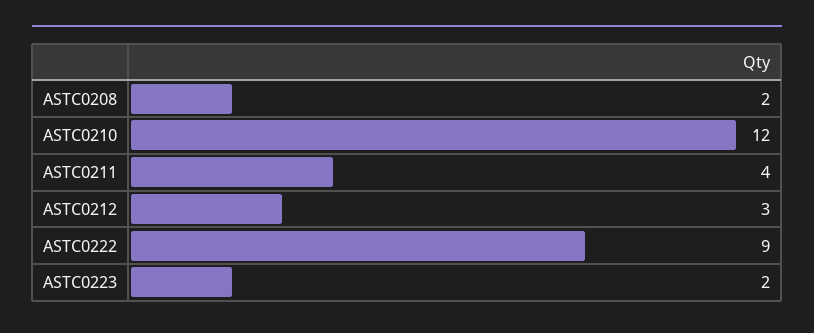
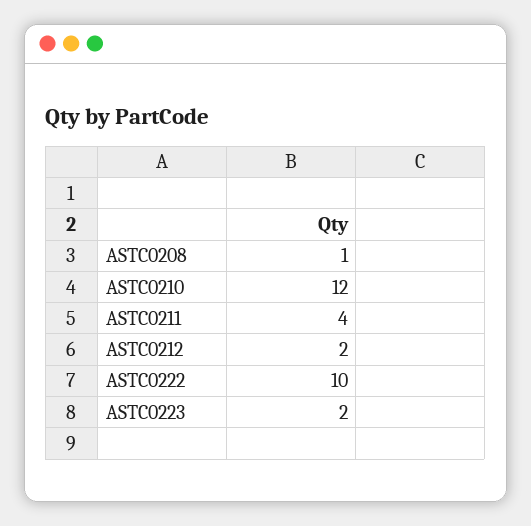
  {
-   "ASTC0208": 2,
+   "ASTC0208": 1,
    "ASTC0210": 12,
    "ASTC0211": 4,
-   "ASTC0212": 3,
+   "ASTC0212": 2,
-   "ASTC0222": 9,
+   "ASTC0222": 10,
    "ASTC0223": 2
  }

